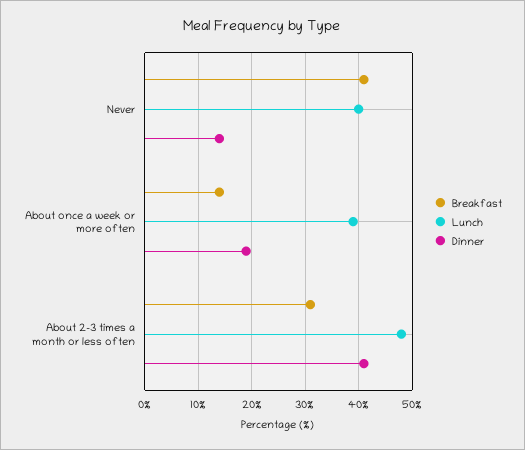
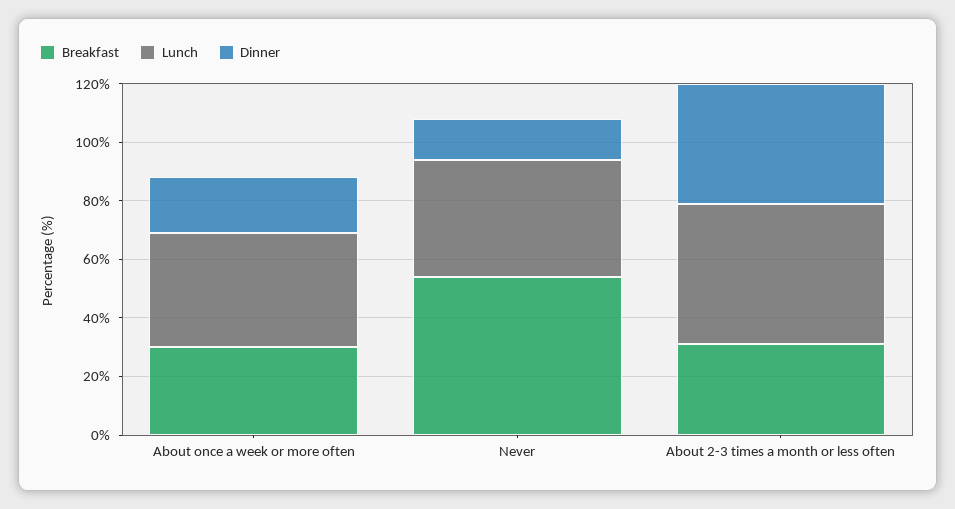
  {
    "Breakfast": {
-     "Never": 40,
+     "Never": 55,
-     "About once a week or more often": 15,
+     "About once a week or more often": 30,
      "About 2-3 times a month or less often": 30
    },
    "Lunch": {
      "Never": 40,
      "About once a week or more often": 40,
      "About 2-3 times a month or less often": 50
    },
    "Dinner": {
      "Never": 15,
      "About once a week or more often": 20,
      "About 2-3 times a month or less often": 40
    }
  }

